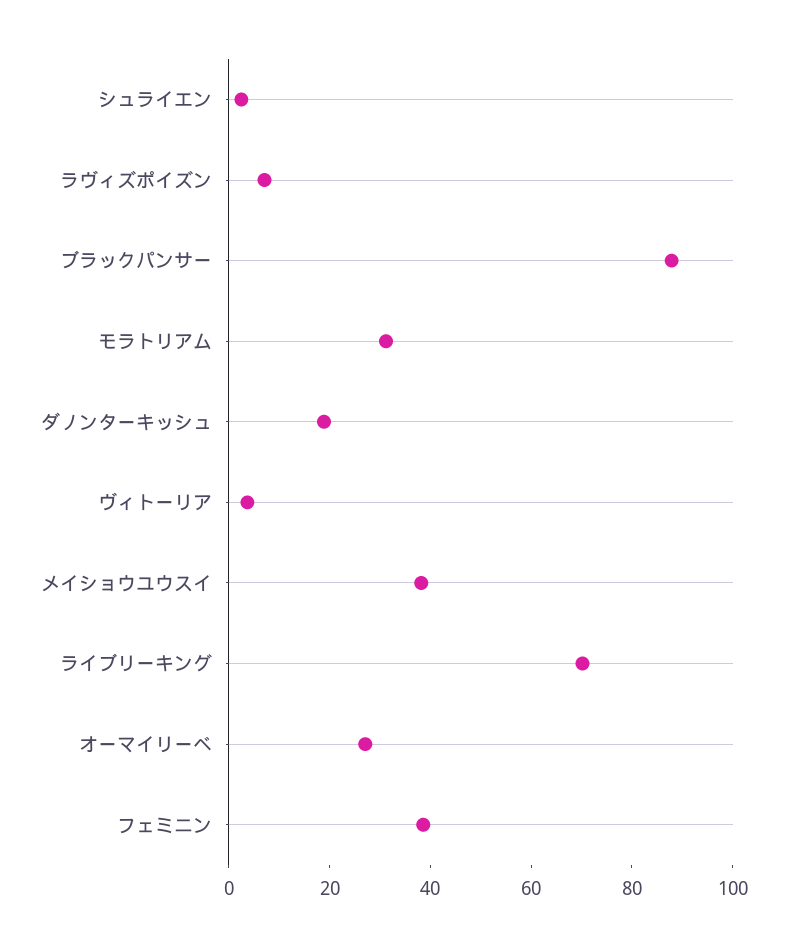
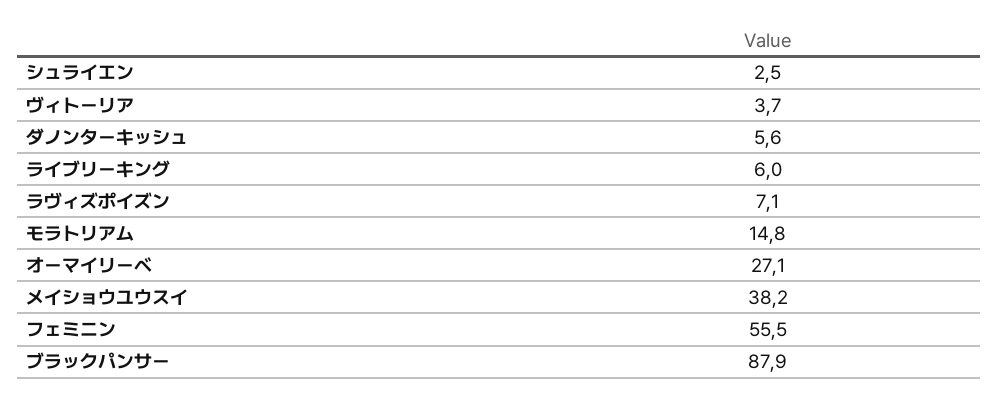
  {
    "シュライエン": 2.5,
    "ラヴィズポイズン": 7.1,
    "ブラックパンサー": 87.9,
-   "モラトリアム": 30,
+   "モラトリアム": 14.8,
-   "ダノンターキッシュ": 20,
+   "ダノンターキッシュ": 5.6,
    "ヴィトーリア": 3.7,
    "メイショウユウスイ": 38.2,
-   "ライブリーキング": 70,
+   "ライブリーキング": 6,
    "オーマイリーベ": 27.1,
-   "フェミニン": 40
+   "フェミニン": 55.5
  }

